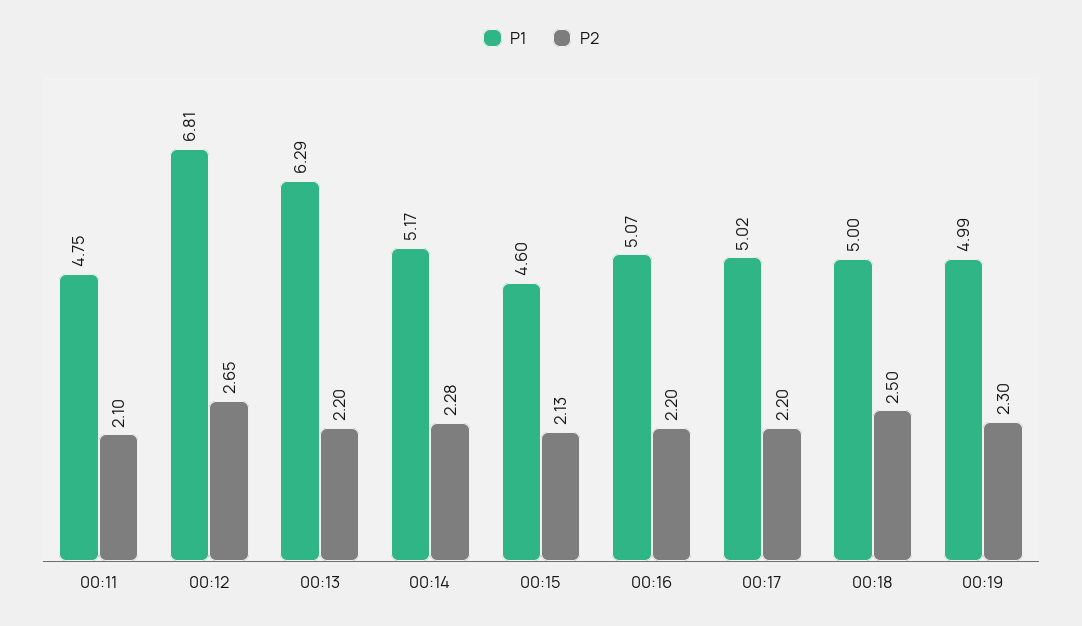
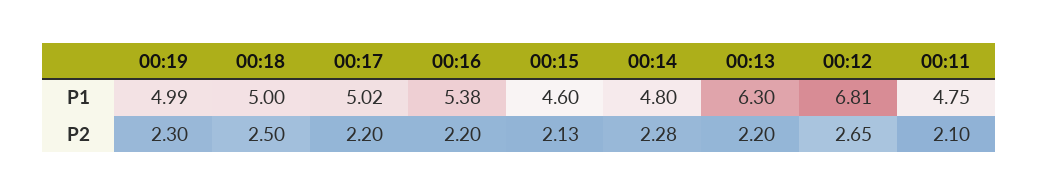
  {
    "P1": {
      "00:11": 4.75,
      "00:12": 6.81,
-     "00:13": 6.29,
+     "00:13": 6.3,
-     "00:14": 5.17,
+     "00:14": 4.8,
      "00:15": 4.6,
-     "00:16": 5.07,
+     "00:16": 5.38,
      "00:17": 5.02,
      "00:18": 5,
      "00:19": 4.99
    },
    "P2": {
      "00:11": 2.1,
      "00:12": 2.65,
      "00:13": 2.2,
      "00:14": 2.28,
      "00:15": 2.13,
      "00:16": 2.2,
      "00:17": 2.2,
      "00:18": 2.5,
      "00:19": 2.3
    }
  }

